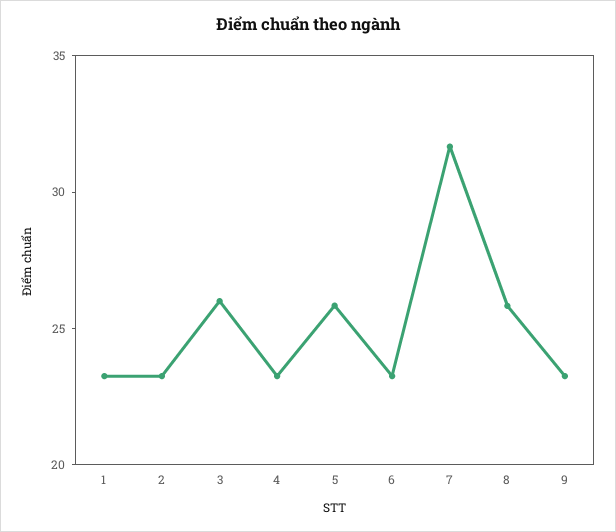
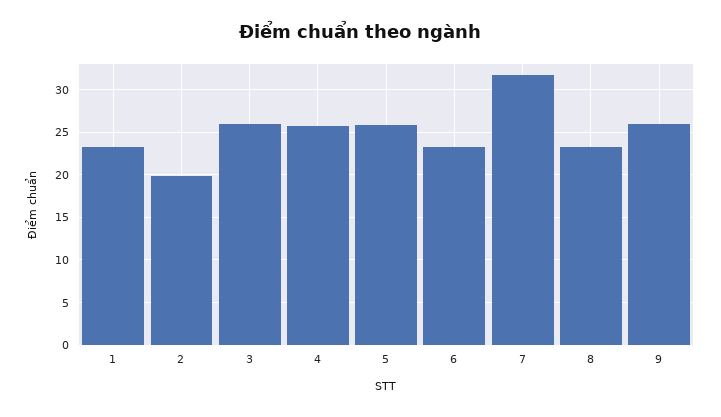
  {
    "1": 23,
-   "2": 23,
+   "2": 20,
    "3": 26,
-   "4": 23,
+   "4": 26,
    "5": 26,
    "6": 23,
    "7": 32,
-   "8": 26,
+   "8": 23,
-   "9": 23
+   "9": 26
  }

